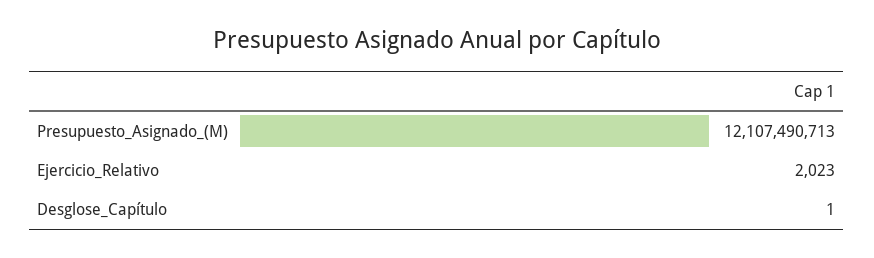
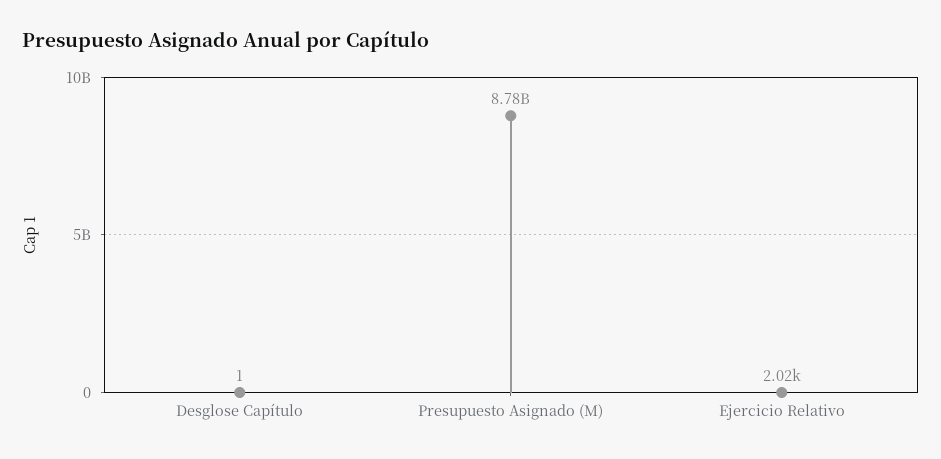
  {
-   "Presupuesto_Asignado_(M)": 12107490713,
+   "Presupuesto_Asignado_(M)": 8780000000,
    "Ejercicio_Relativo": 2023,
    "Desglose_Capítulo": 1
  }

